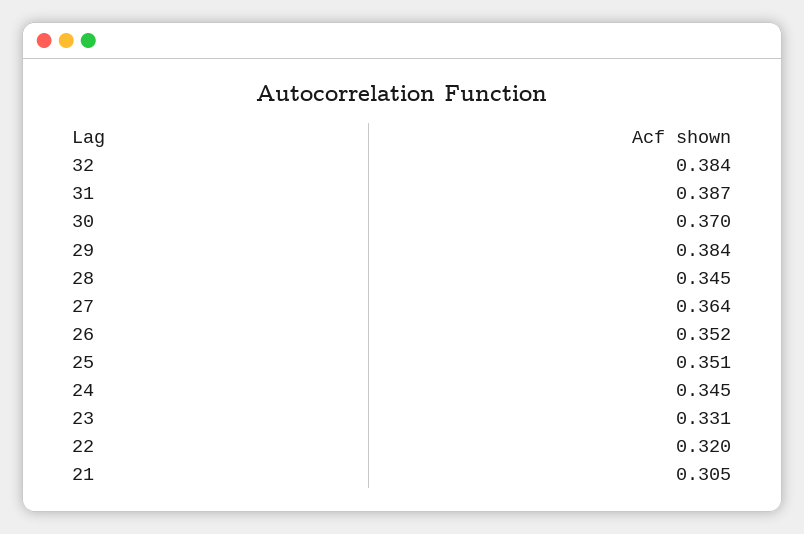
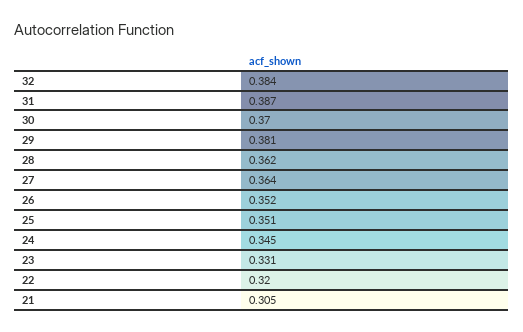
  {
    "32": 0.384,
    "31": 0.387,
    "30": 0.37,
-   "29": 0.384,
+   "29": 0.381,
-   "28": 0.345,
+   "28": 0.362,
    "27": 0.364,
    "26": 0.352,
    "25": 0.351,
    "24": 0.345,
    "23": 0.331,
    "22": 0.32,
    "21": 0.305
  }

